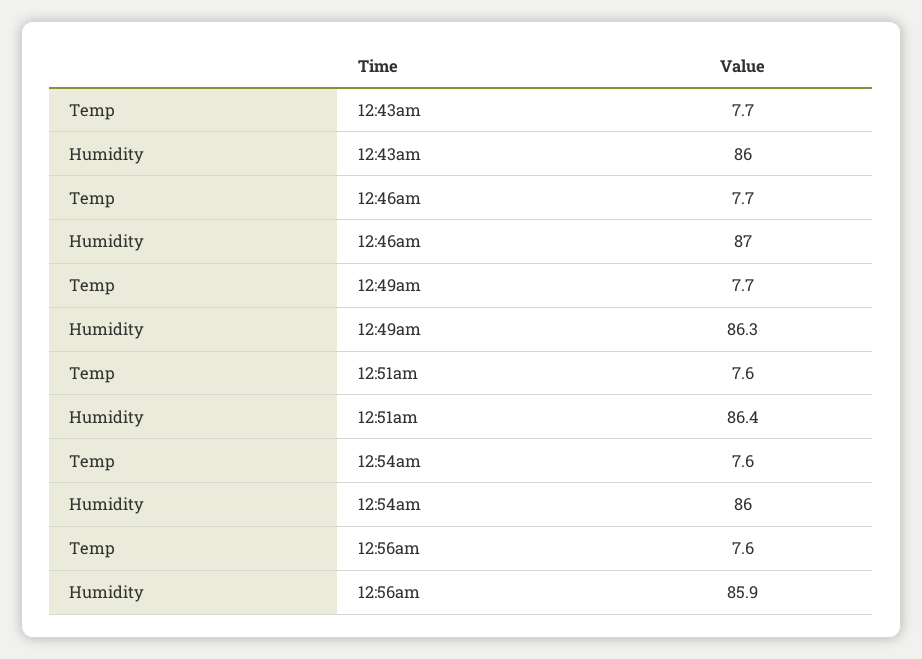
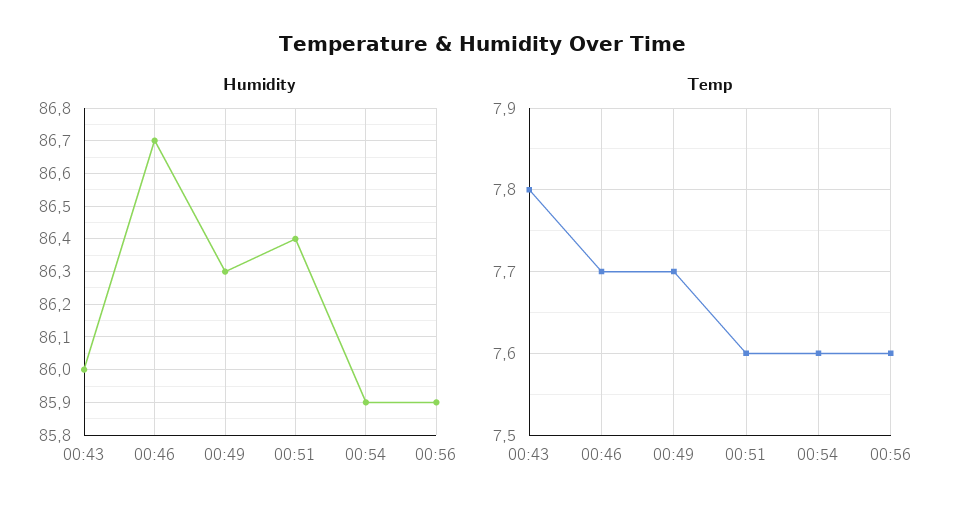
  {
    "Temp": {
-     "12:43am": 7.7,
+     "12:43am": 7.8,
      "12:46am": 7.7,
      "12:49am": 7.7,
      "12:51am": 7.6,
      "12:54am": 7.6,
      "12:56am": 7.6
    },
    "Humidity": {
      "12:43am": 86,
-     "12:46am": 87,
+     "12:46am": 86.7,
      "12:49am": 86.3,
      "12:51am": 86.4,
-     "12:54am": 86,
+     "12:54am": 85.9,
      "12:56am": 85.9
    }
  }

